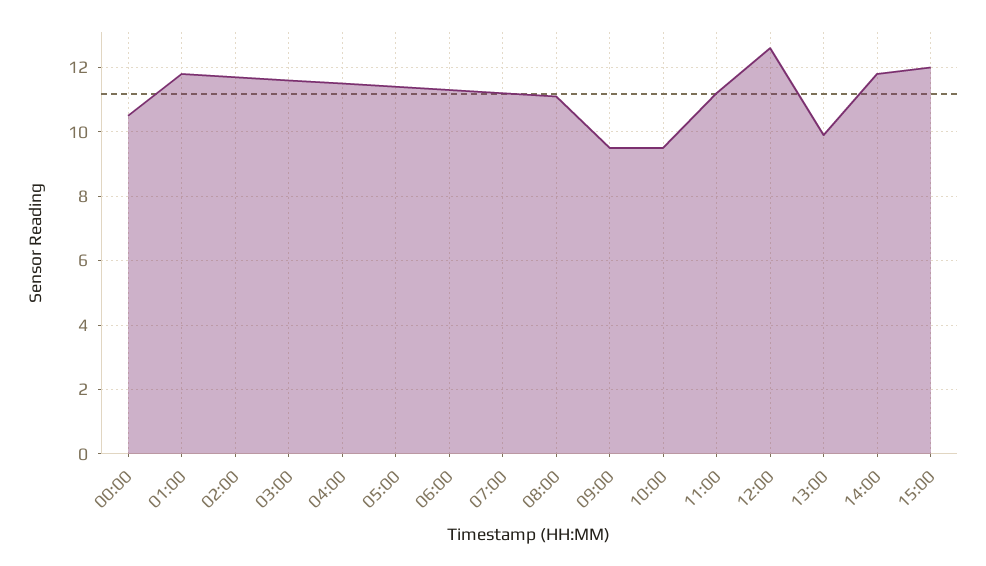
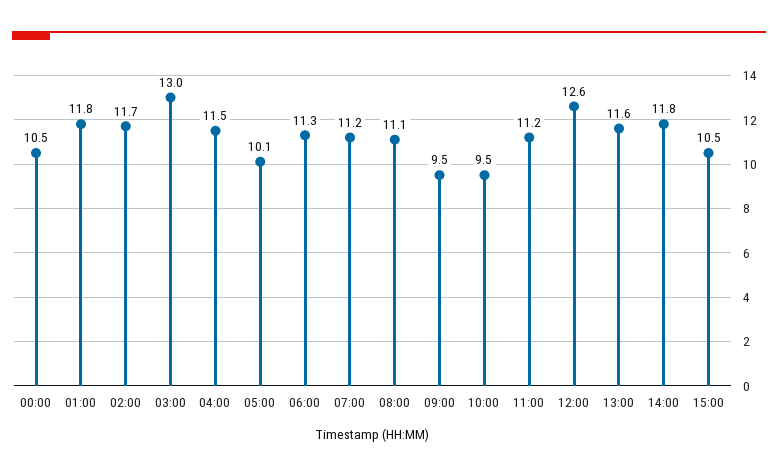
  {
    "00:00": 10.5,
    "01:00": 11.8,
    "02:00": 11.7,
-   "03:00": 11.5,
+   "03:00": 13,
    "04:00": 11.5,
-   "05:00": 11.5,
+   "05:00": 10.1,
    "06:00": 11.3,
    "07:00": 11.2,
    "08:00": 11.1,
    "09:00": 9.5,
    "10:00": 9.5,
    "11:00": 11.2,
    "12:00": 12.6,
-   "13:00": 10,
+   "13:00": 11.6,
    "14:00": 11.8,
-   "15:00": 12
+   "15:00": 10.5
  }

